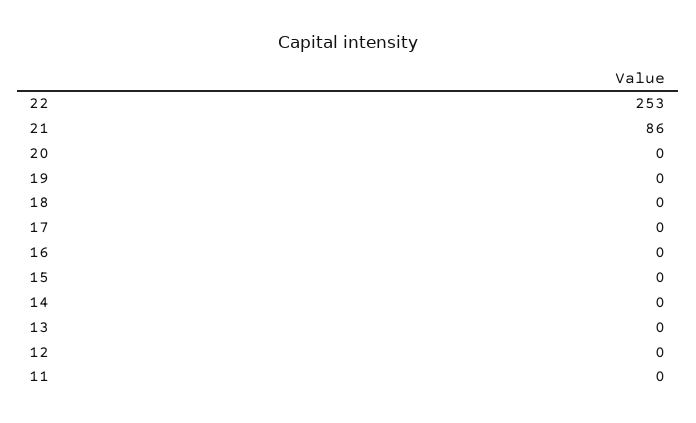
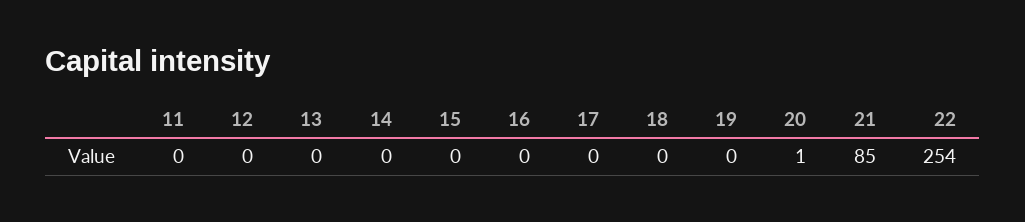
  {
-   "22": 253,
+   "22": 254,
-   "21": 86,
+   "21": 85,
-   "20": 0,
+   "20": 1,
    "19": 0,
    "18": 0,
    "17": 0,
    "16": 0,
    "15": 0,
    "14": 0,
    "13": 0,
    "12": 0,
    "11": 0
  }

